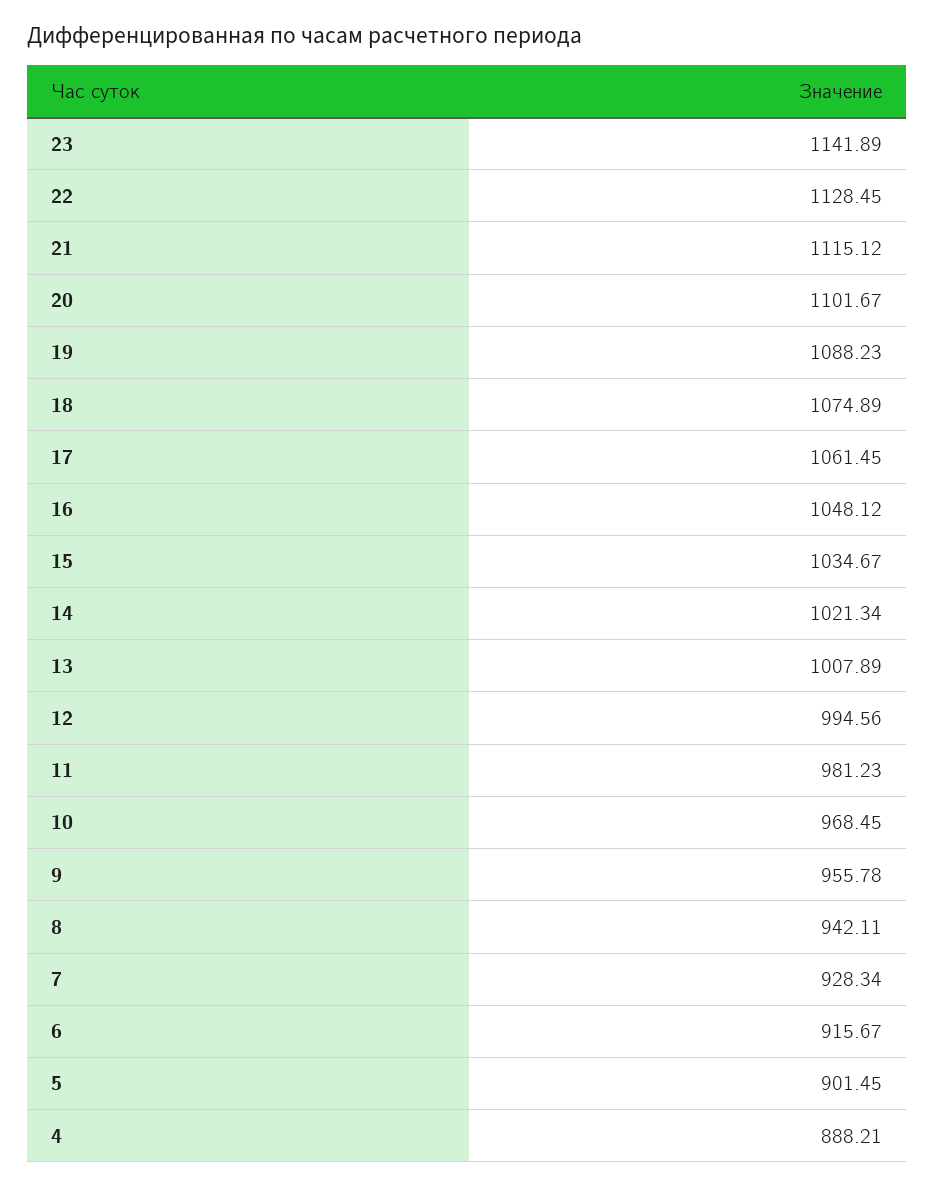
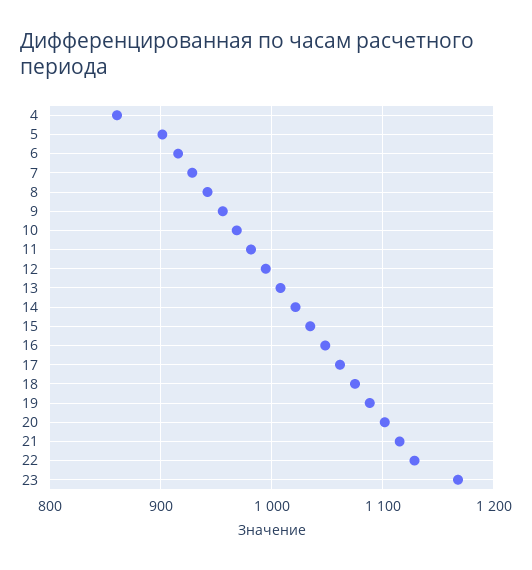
  {
-   "23": 1141.89,
+   "23": 1170,
    "22": 1128.45,
    "21": 1115.12,
    "20": 1101.67,
    "19": 1088.23,
    "18": 1074.89,
    "17": 1061.45,
    "16": 1048.12,
    "15": 1034.67,
    "14": 1021.34,
    "13": 1007.89,
    "12": 994.56,
    "11": 981.23,
    "10": 968.45,
    "9": 955.78,
    "8": 942.11,
    "7": 928.34,
    "6": 915.67,
    "5": 901.45,
-   "4": 888.21
+   "4": 860
  }

